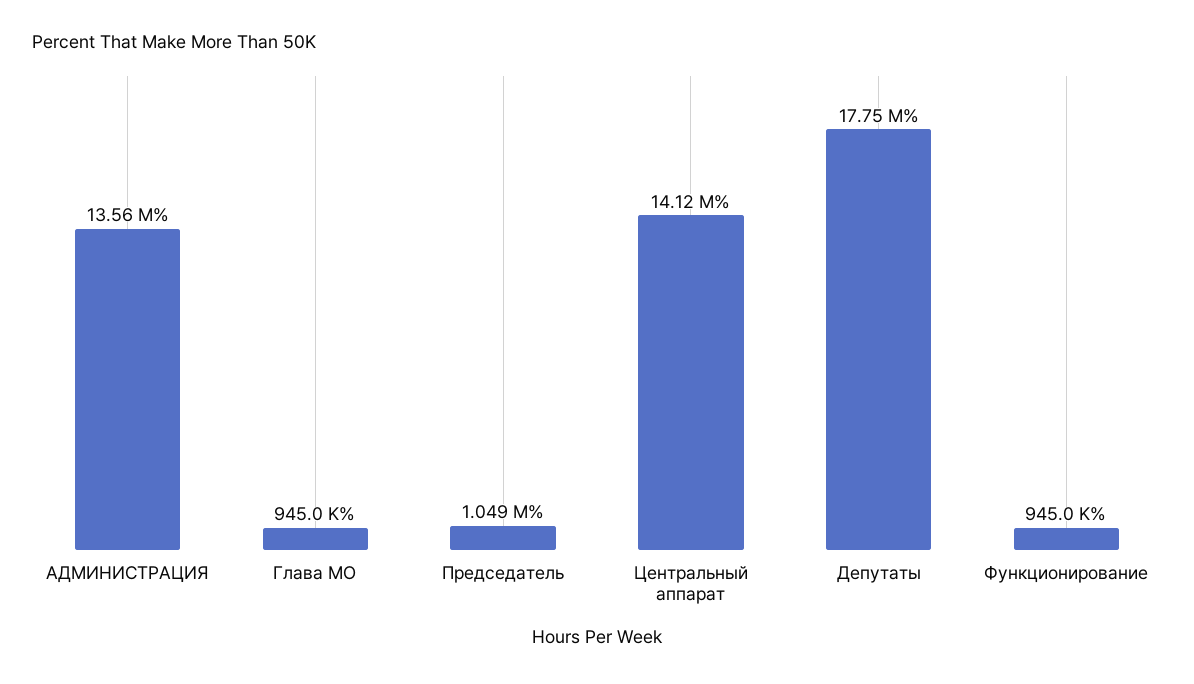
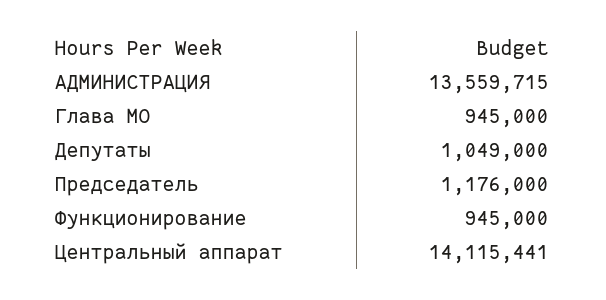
  {
    "АДМИНИСТРАЦИЯ": 13559715,
    "Глава МО": 945000,
-   "Председатель": 1049000,
+   "Председатель": 1176000,
    "Центральный аппарат": 14115441,
-   "Депутаты": 17750000,
+   "Депутаты": 1049000,
    "Функционирование": 945000
  }

